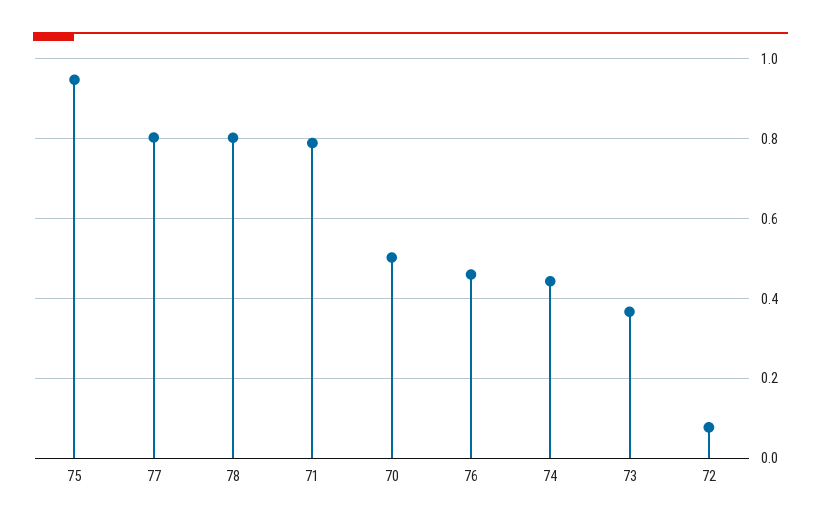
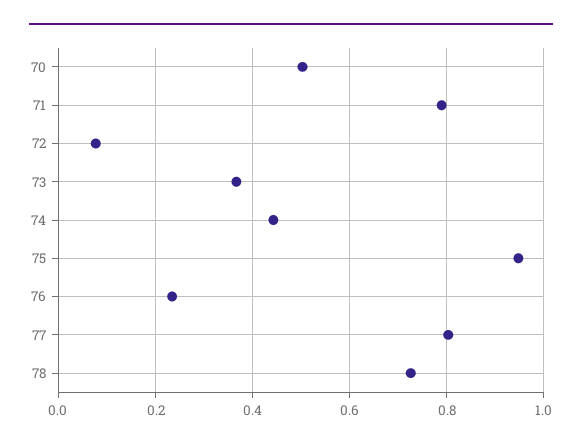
  {
    "75": 0.94,
    "77": 0.8,
-   "78": 0.8,
+   "78": 0.72,
    "71": 0.78,
    "70": 0.5,
-   "76": 0.46,
+   "76": 0.24,
    "74": 0.44,
    "73": 0.36,
    "72": 0.08
  }

